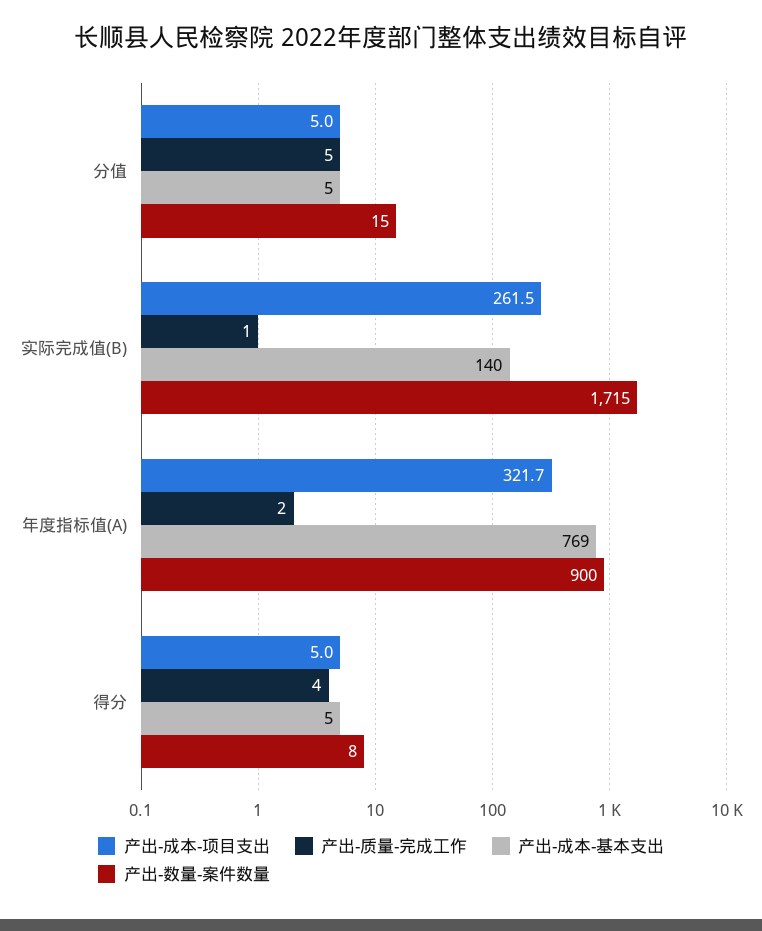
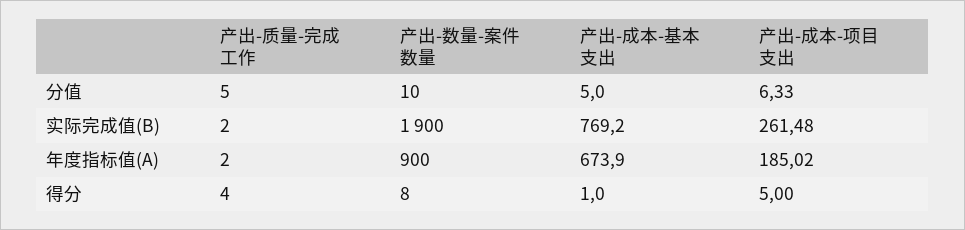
  {
    "产出-成本-项目支出": {
-     "分值": 5,
+     "分值": 6.33,
      "实际完成值(B)": 261.48,
-     "年度指标值(A)": 321.7,
+     "年度指标值(A)": 185.02,
      "得分": 5
    },
    "产出-质量-完成工作": {
      "分值": 5,
-     "实际完成值(B)": 1,
+     "实际完成值(B)": 2,
      "年度指标值(A)": 2,
      "得分": 4
    },
    "产出-成本-基本支出": {
      "分值": 5,
-     "实际完成值(B)": 140,
+     "实际完成值(B)": 769.2,
-     "年度指标值(A)": 769,
+     "年度指标值(A)": 673.9,
-     "得分": 5
+     "得分": 1
    },
    "产出-数量-案件数量": {
-     "分值": 15,
+     "分值": 10,
-     "实际完成值(B)": 1715,
+     "实际完成值(B)": 1900,
      "年度指标值(A)": 900,
      "得分": 8
    }
  }

